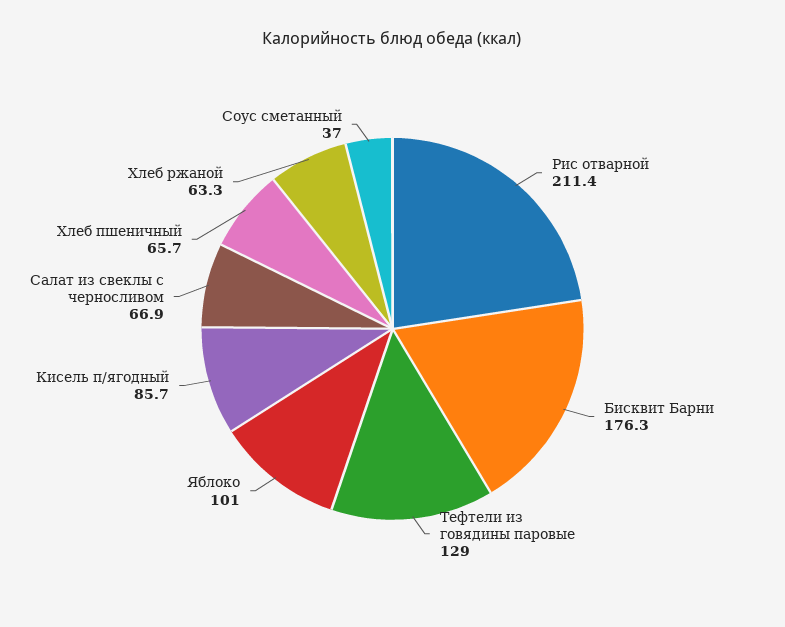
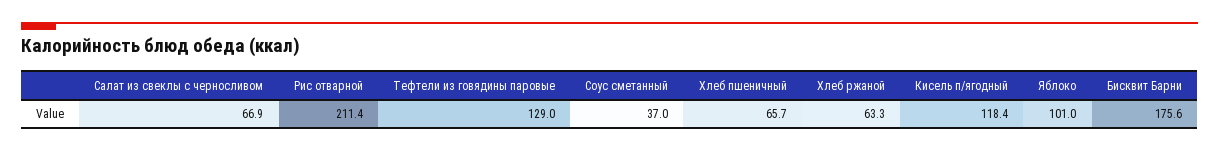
  {
    "Рис отварной": 211.4,
-   "Бисквит Барни": 176.3,
+   "Бисквит Барни": 175.6,
    "Тефтели из говядины паровые": 129,
    "Яблоко": 101,
-   "Кисель п/ягодный": 85.7,
+   "Кисель п/ягодный": 118.4,
    "Салат из свеклы с черносливом": 66.9,
    "Хлеб пшеничный": 65.7,
    "Хлеб ржаной": 63.3,
    "Соус сметанный": 37
  }

